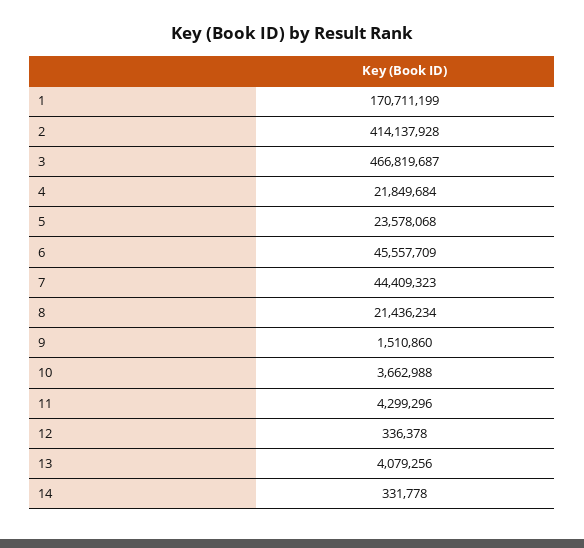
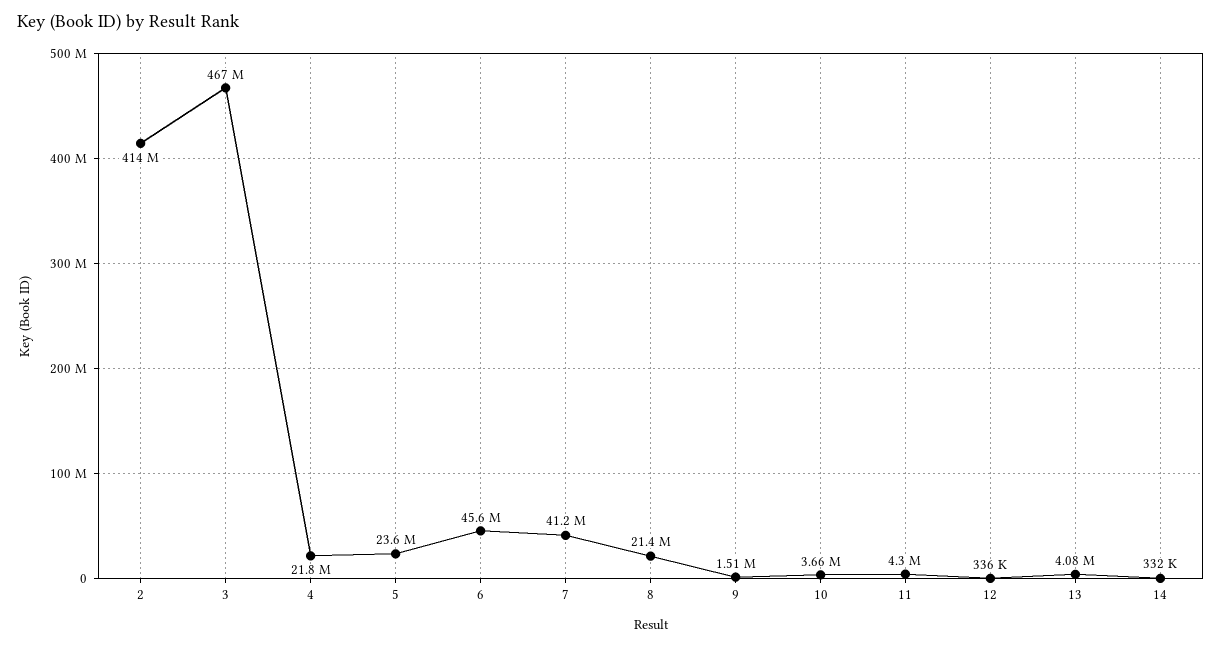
  {
-   "1": 170711199,
    "2": 414137928,
    "3": 466819687,
    "4": 21849684,
    "5": 23578068,
    "6": 45557709,
-   "7": 44409323,
+   "7": 41200000,
    "8": 21436234,
    "9": 1510860,
    "10": 3662988,
    "11": 4299296,
    "12": 336378,
    "13": 4079256,
    "14": 331778
  }

